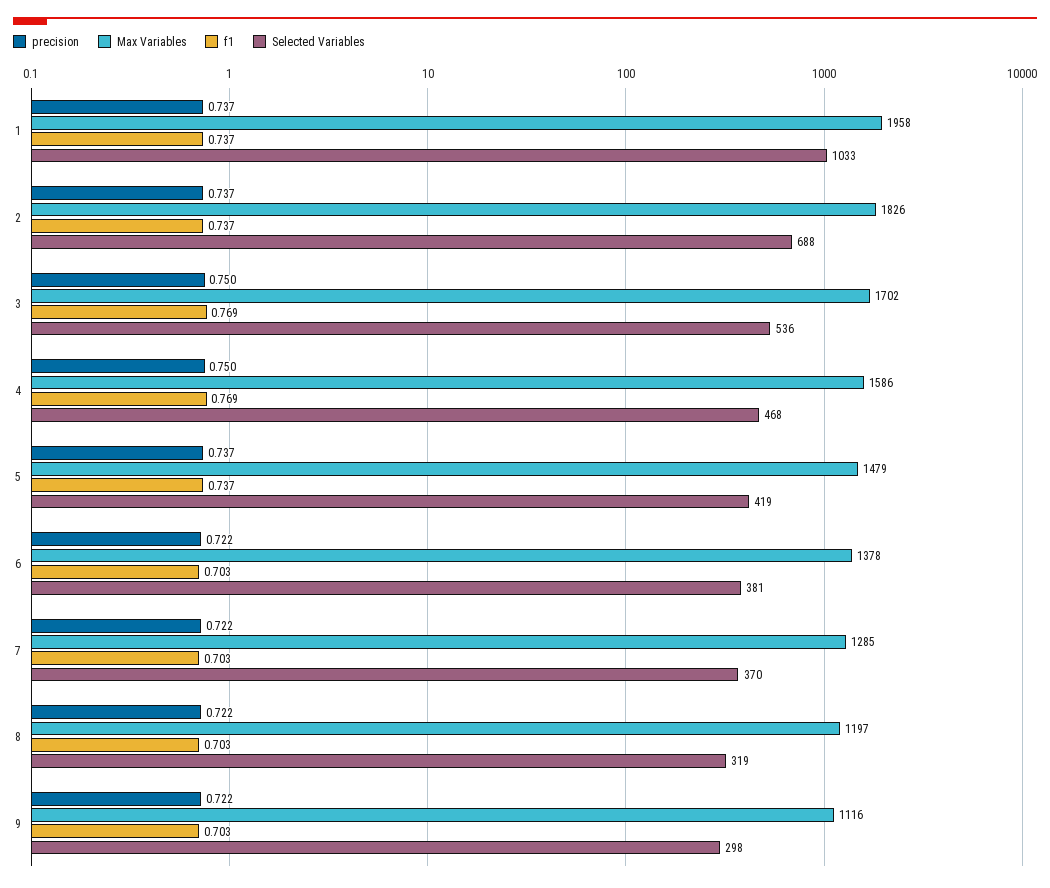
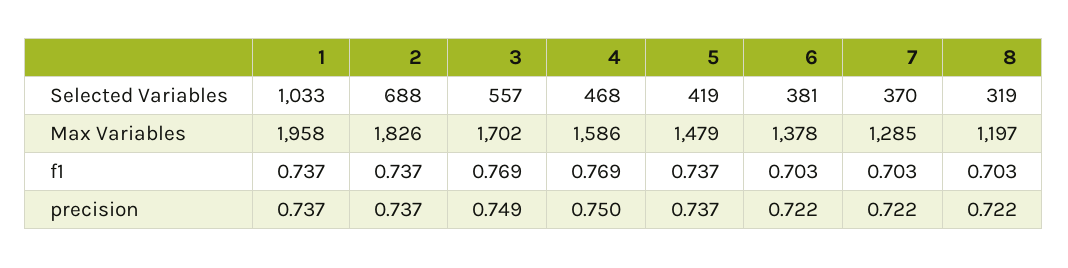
  {
    "precision": {
      "1": 0.737,
      "2": 0.737,
-     "3": 0.75,
+     "3": 0.749,
      "4": 0.75,
      "5": 0.737,
      "6": 0.722,
      "7": 0.722,
-     "8": 0.722,
+     "8": 0.722
-     "9": 0.722
    },
    "Max Variables": {
      "1": 1958,
      "2": 1826,
      "3": 1702,
      "4": 1586,
      "5": 1479,
      "6": 1378,
      "7": 1285,
-     "8": 1197,
+     "8": 1197
-     "9": 1116
    },
    "f1": {
      "1": 0.737,
      "2": 0.737,
      "3": 0.769,
      "4": 0.769,
      "5": 0.737,
      "6": 0.703,
      "7": 0.703,
-     "8": 0.703,
+     "8": 0.703
-     "9": 0.703
    },
    "Selected Variables": {
      "1": 1033,
      "2": 688,
-     "3": 536,
+     "3": 557,
      "4": 468,
      "5": 419,
      "6": 381,
      "7": 370,
-     "8": 319,
+     "8": 319
-     "9": 298
    }
  }

